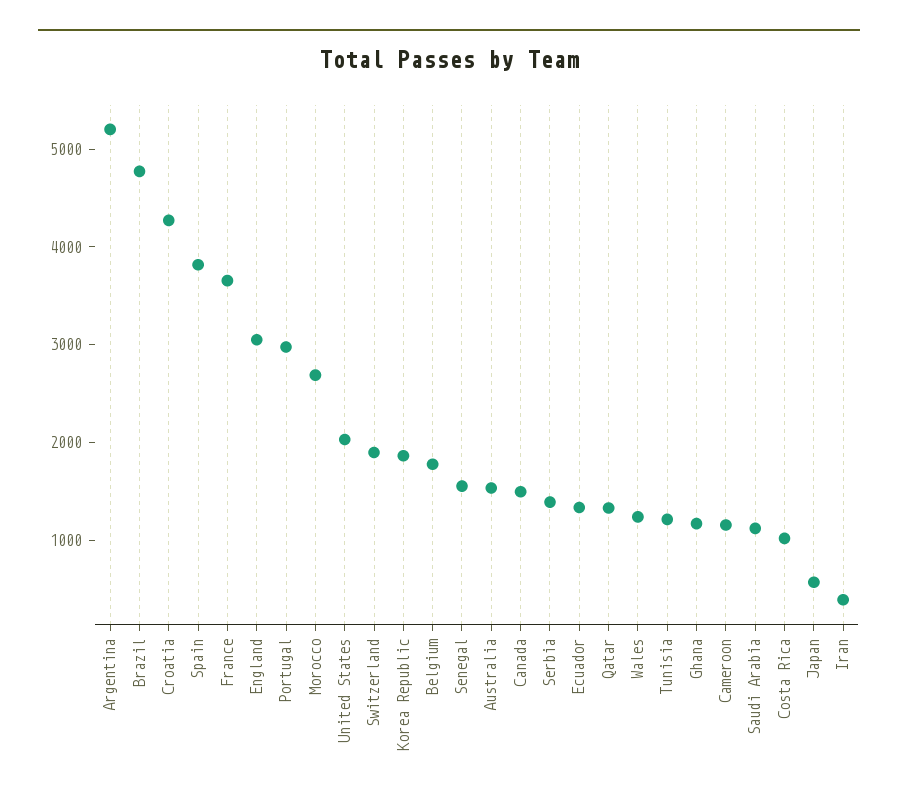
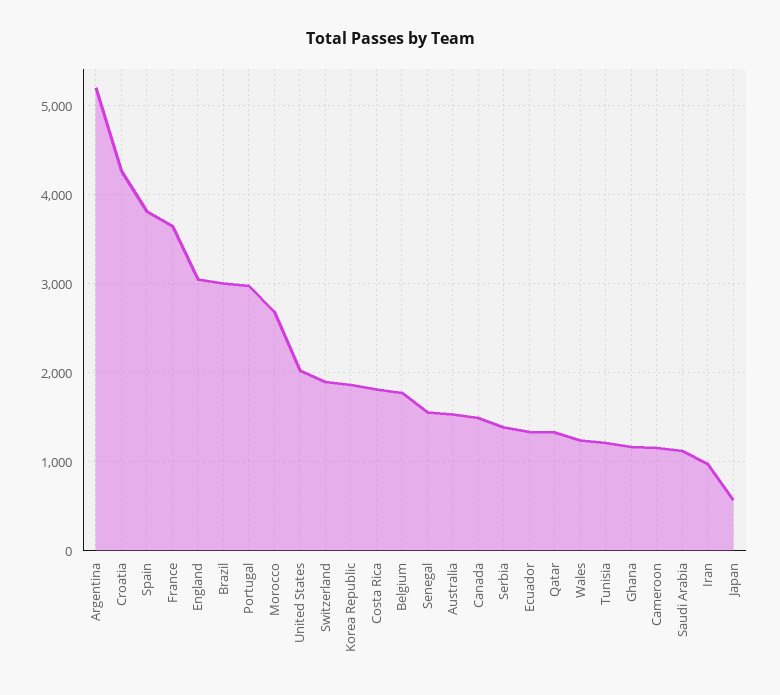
  {
    "Argentina": 5200,
-   "Brazil": 4800,
+   "Brazil": 3000,
    "Croatia": 4300,
    "Spain": 3800,
    "France": 3700,
    "England": 3100,
    "Portugal": 3000,
    "Morocco": 2700,
    "United States": 2000,
    "Switzerland": 1900,
    "Korea Republic": 1900,
    "Belgium": 1800,
    "Senegal": 1600,
    "Australia": 1500,
    "Canada": 1500,
    "Serbia": 1400,
    "Ecuador": 1300,
    "Qatar": 1300,
    "Wales": 1200,
    "Tunisia": 1200,
    "Ghana": 1200,
    "Cameroon": 1200,
    "Saudi Arabia": 1100,
-   "Costa Rica": 1000,
+   "Costa Rica": 1800,
    "Japan": 600,
-   "Iran": 400
+   "Iran": 1000
  }

